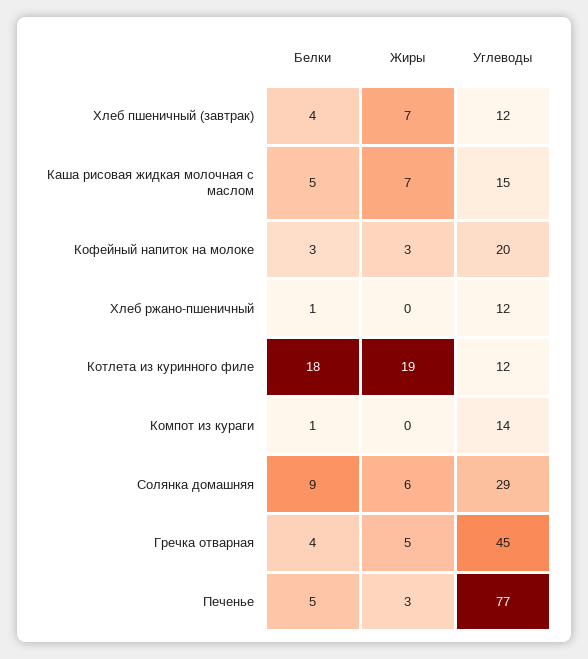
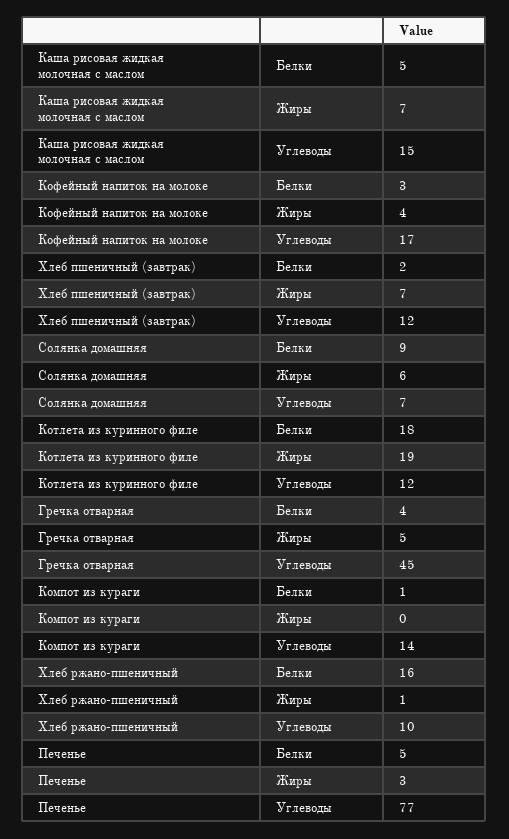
  {
    "Белки": {
-     "Хлеб пшеничный (завтрак)": 4,
+     "Хлеб пшеничный (завтрак)": 2,
      "Каша рисовая жидкая молочная с маслом": 5,
      "Кофейный напиток на молоке": 3,
-     "Хлеб ржано-пшеничный": 1,
+     "Хлеб ржано-пшеничный": 16,
      "Котлета из куринного филе": 18,
      "Компот из кураги": 1,
      "Солянка домашняя": 9,
      "Гречка отварная": 4,
      "Печенье": 5
    },
    "Жиры": {
      "Хлеб пшеничный (завтрак)": 7,
      "Каша рисовая жидкая молочная с маслом": 7,
-     "Кофейный напиток на молоке": 3,
+     "Кофейный напиток на молоке": 4,
-     "Хлеб ржано-пшеничный": 0,
+     "Хлеб ржано-пшеничный": 1,
      "Котлета из куринного филе": 19,
      "Компот из кураги": 0,
      "Солянка домашняя": 6,
      "Гречка отварная": 5,
      "Печенье": 3
    },
    "Углеводы": {
      "Хлеб пшеничный (завтрак)": 12,
      "Каша рисовая жидкая молочная с маслом": 15,
-     "Кофейный напиток на молоке": 20,
+     "Кофейный напиток на молоке": 17,
-     "Хлеб ржано-пшеничный": 12,
+     "Хлеб ржано-пшеничный": 10,
      "Котлета из куринного филе": 12,
      "Компот из кураги": 14,
-     "Солянка домашняя": 29,
+     "Солянка домашняя": 7,
      "Гречка отварная": 45,
      "Печенье": 77
    }
  }

